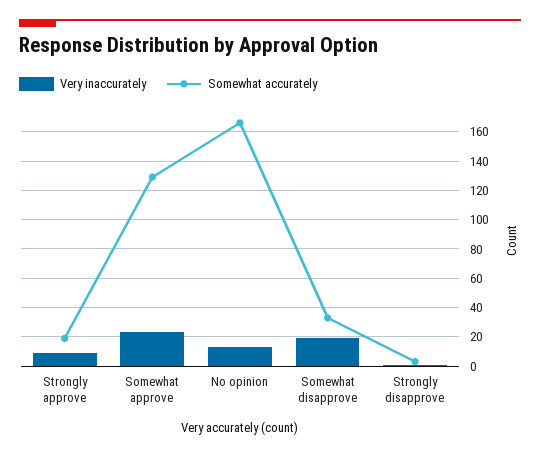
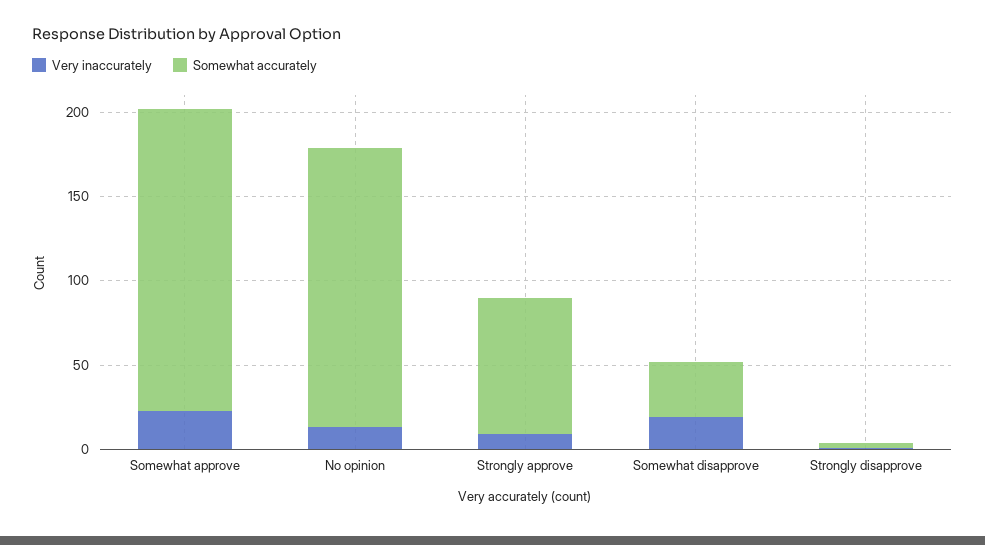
  {
    "Very inaccurately": {
      "Strongly approve": 10,
      "Somewhat approve": 25,
      "No opinion": 15,
      "Somewhat disapprove": 20,
      "Strongly disapprove": 0
    },
    "Somewhat accurately": {
-     "Strongly approve": 20,
+     "Strongly approve": 80,
-     "Somewhat approve": 130,
+     "Somewhat approve": 180,
      "No opinion": 165,
      "Somewhat disapprove": 35,
      "Strongly disapprove": 5
    }
  }

